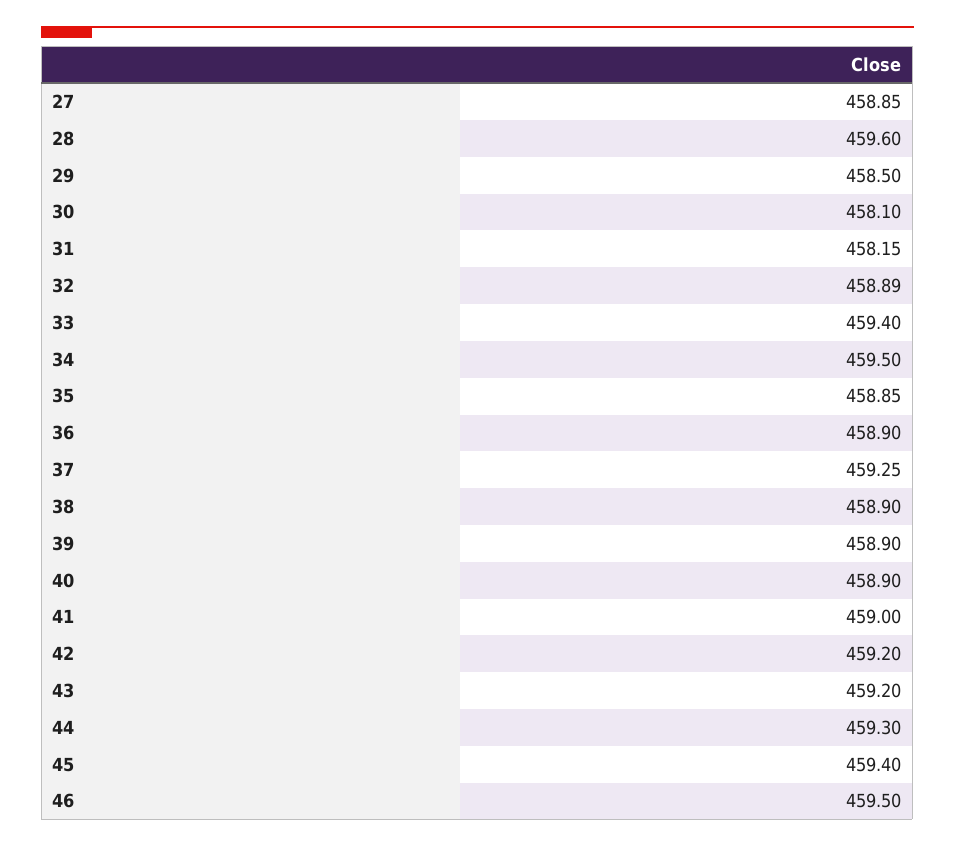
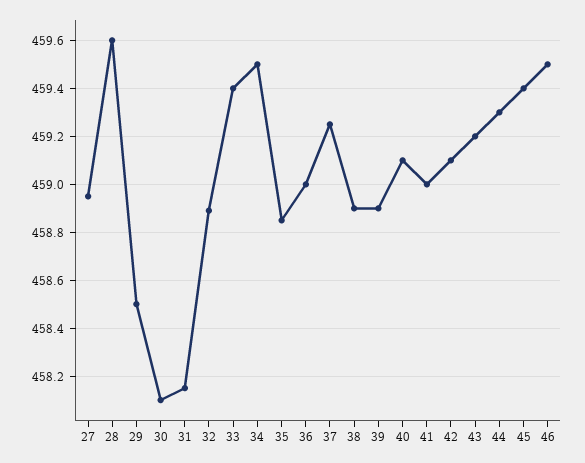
  {
-   "27": 458.85,
+   "27": 458.95,
    "28": 459.6,
    "29": 458.5,
    "30": 458.1,
    "31": 458.15,
    "32": 458.89,
    "33": 459.4,
    "34": 459.5,
    "35": 458.85,
-   "36": 458.9,
+   "36": 459,
    "37": 459.25,
    "38": 458.9,
    "39": 458.9,
-   "40": 458.9,
+   "40": 459.1,
    "41": 459,
-   "42": 459.2,
+   "42": 459.1,
    "43": 459.2,
    "44": 459.3,
    "45": 459.4,
    "46": 459.5
  }

